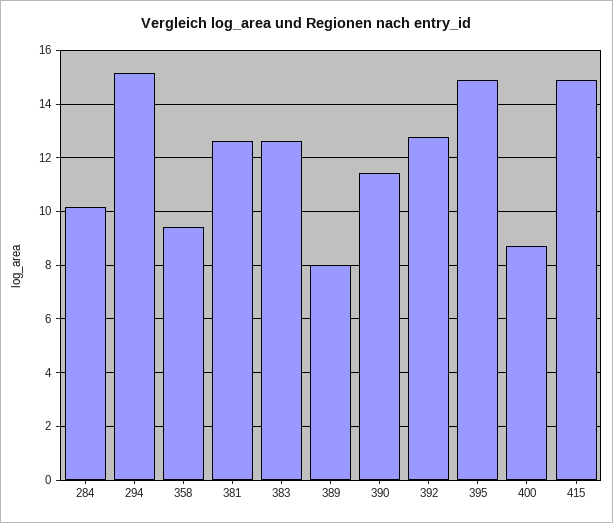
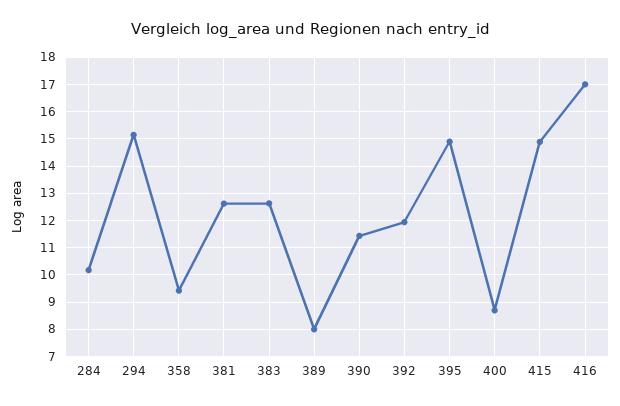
  {
    "284": 10.25,
    "294": 15.25,
    "358": 9.5,
    "381": 12.5,
    "383": 12.75,
    "389": 8,
    "390": 11.5,
-   "392": 12.75,
+   "392": 12,
    "395": 15,
    "400": 8.75,
-   "415": 15
+   "415": 15,
+   "416": 17
  }

